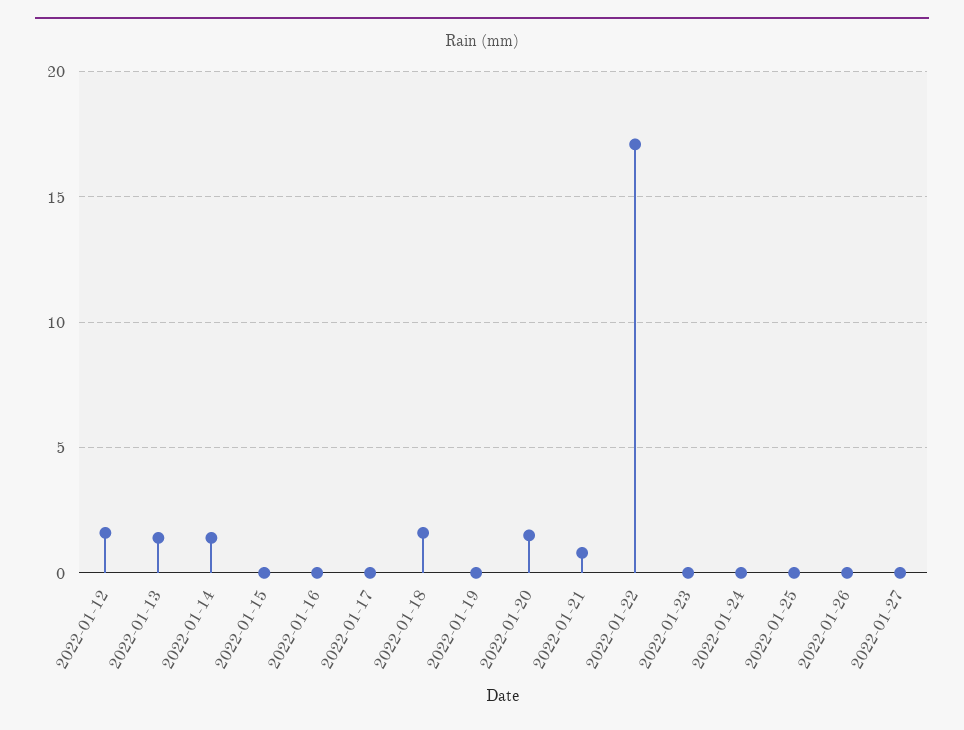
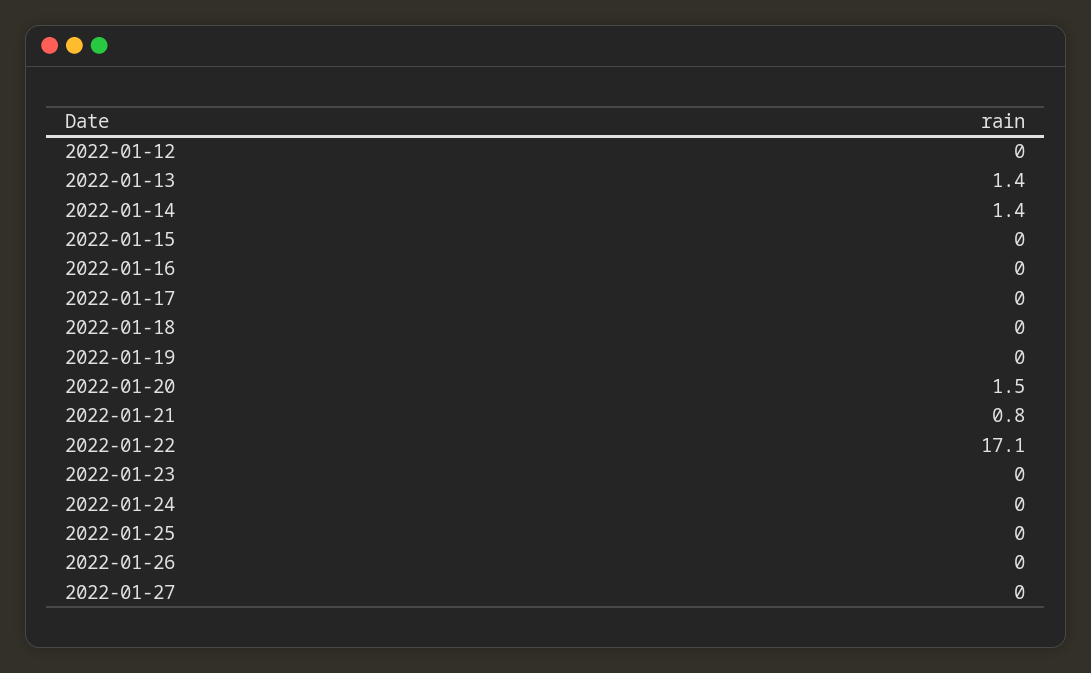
  {
-   "2022-01-12": 1.5,
+   "2022-01-12": 0,
    "2022-01-13": 1.4,
    "2022-01-14": 1.4,
    "2022-01-15": 0,
    "2022-01-16": 0,
    "2022-01-17": 0,
-   "2022-01-18": 1.5,
+   "2022-01-18": 0,
    "2022-01-19": 0,
    "2022-01-20": 1.5,
    "2022-01-21": 0.8,
    "2022-01-22": 17.1,
    "2022-01-23": 0,
    "2022-01-24": 0,
    "2022-01-25": 0,
    "2022-01-26": 0,
    "2022-01-27": 0
  }

